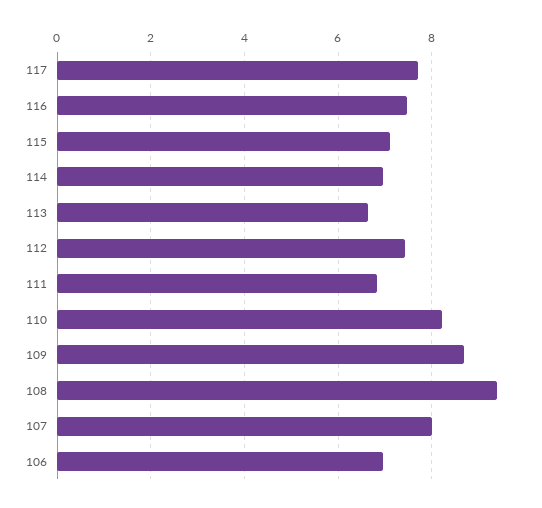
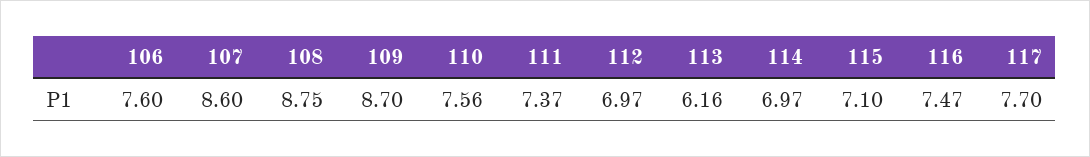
  {
    "117": 7.7,
    "116": 7.47,
    "115": 7.1,
    "114": 6.97,
-   "113": 6.6,
+   "113": 6.16,
-   "112": 7.4,
+   "112": 6.97,
-   "111": 6.8,
+   "111": 7.37,
-   "110": 8.2,
+   "110": 7.56,
    "109": 8.7,
-   "108": 9.4,
+   "108": 8.75,
-   "107": 8,
+   "107": 8.6,
-   "106": 7
+   "106": 7.6
  }

